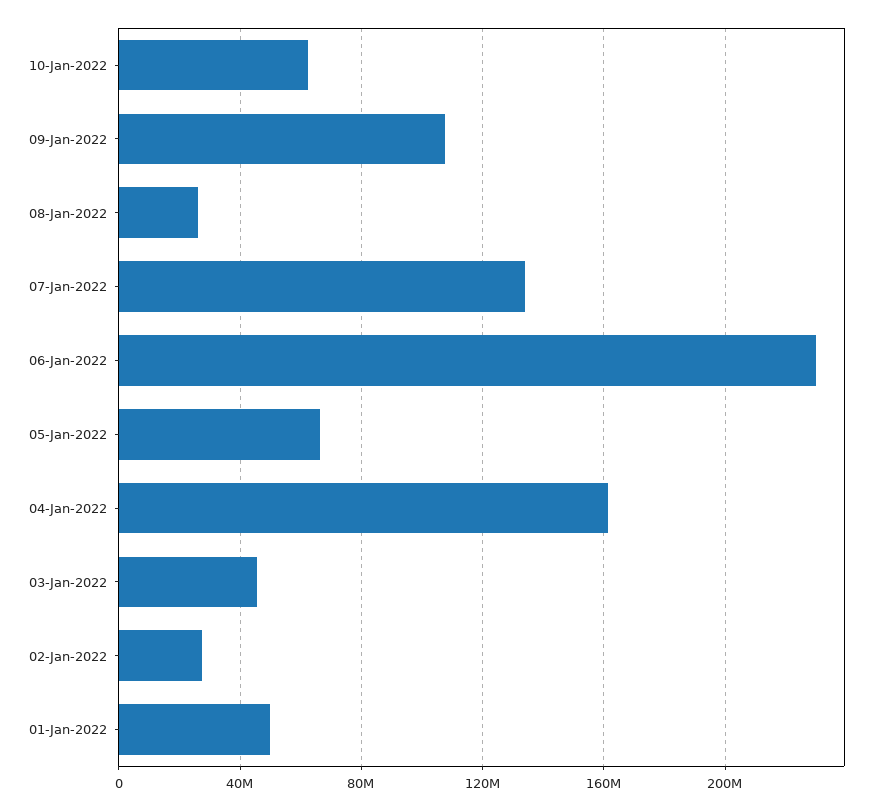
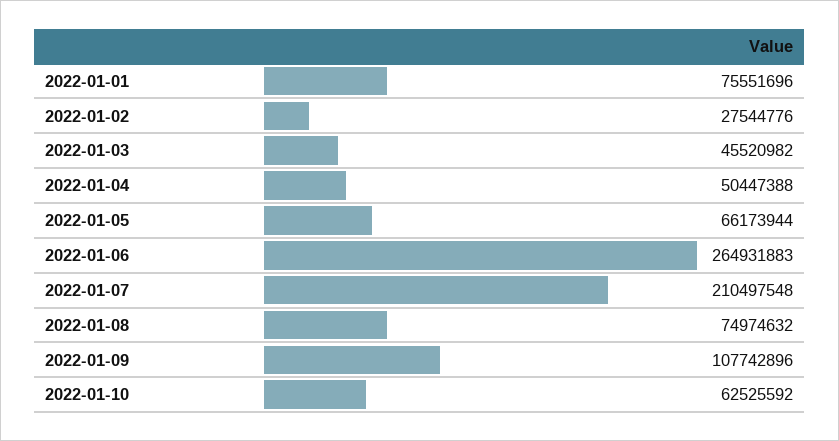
  {
    "10-Jan-2022": 62525592,
    "09-Jan-2022": 107742896,
-   "08-Jan-2022": 25000000,
+   "08-Jan-2022": 74974632,
-   "07-Jan-2022": 135000000,
+   "07-Jan-2022": 210497548,
-   "06-Jan-2022": 230000000,
+   "06-Jan-2022": 264931883,
    "05-Jan-2022": 66173944,
-   "04-Jan-2022": 160000000,
+   "04-Jan-2022": 50447388,
    "03-Jan-2022": 45520982,
    "02-Jan-2022": 27544776,
-   "01-Jan-2022": 50000000
+   "01-Jan-2022": 75551696
  }

